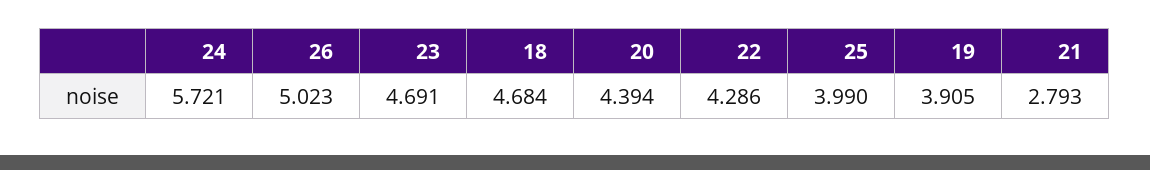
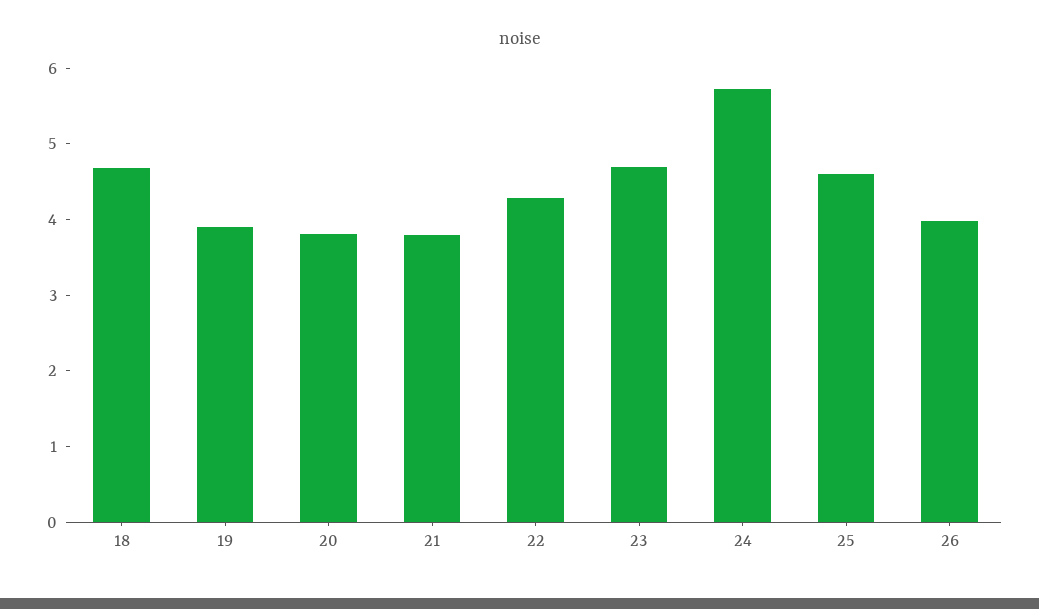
  {
    "24": 5.721,
-   "26": 5.023,
+   "26": 4,
    "23": 4.691,
    "18": 4.684,
-   "20": 4.394,
+   "20": 3.8,
    "22": 4.286,
-   "25": 3.99,
+   "25": 4.6,
    "19": 3.905,
-   "21": 2.793
+   "21": 3.8
  }

